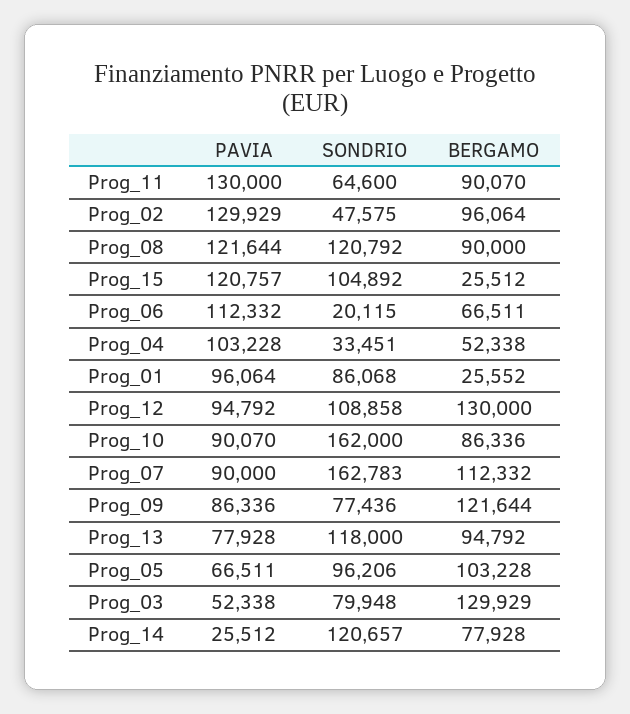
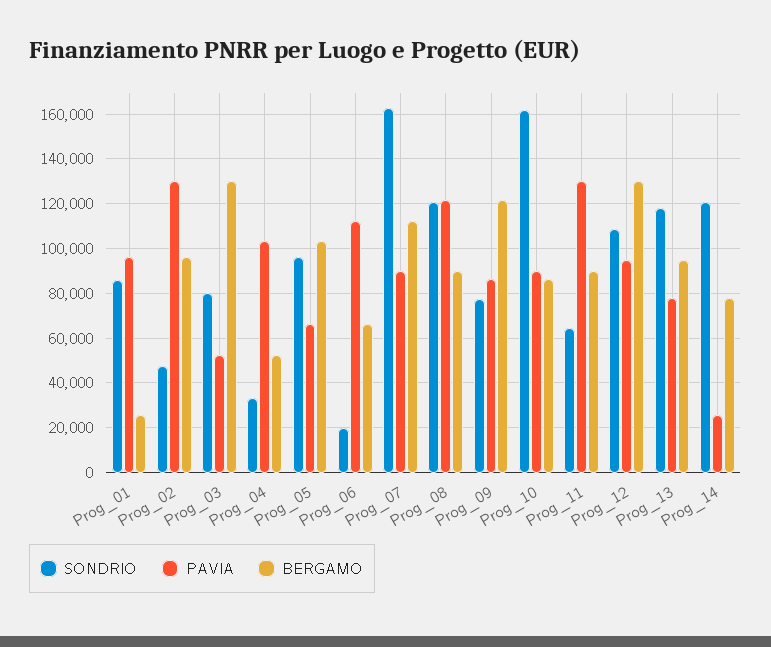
  {
    "PAVIA": {
      "Prog_11": 130000,
      "Prog_02": 129929,
      "Prog_08": 121644,
-     "Prog_15": 120757,
      "Prog_06": 112332,
      "Prog_04": 103228,
      "Prog_01": 96064,
      "Prog_12": 94792,
      "Prog_10": 90070,
      "Prog_07": 90000,
      "Prog_09": 86336,
      "Prog_13": 77928,
      "Prog_05": 66511,
      "Prog_03": 52338,
      "Prog_14": 25512
    },
    "SONDRIO": {
      "Prog_11": 64600,
      "Prog_02": 47575,
      "Prog_08": 120792,
-     "Prog_15": 104892,
      "Prog_06": 20115,
      "Prog_04": 33451,
      "Prog_01": 86068,
      "Prog_12": 108858,
      "Prog_10": 162000,
      "Prog_07": 162783,
      "Prog_09": 77436,
      "Prog_13": 118000,
      "Prog_05": 96206,
      "Prog_03": 79948,
      "Prog_14": 120657
    },
    "BERGAMO": {
      "Prog_11": 90070,
      "Prog_02": 96064,
      "Prog_08": 90000,
-     "Prog_15": 25512,
      "Prog_06": 66511,
      "Prog_04": 52338,
      "Prog_01": 25552,
      "Prog_12": 130000,
      "Prog_10": 86336,
      "Prog_07": 112332,
      "Prog_09": 121644,
      "Prog_13": 94792,
      "Prog_05": 103228,
      "Prog_03": 129929,
      "Prog_14": 77928
    }
  }

